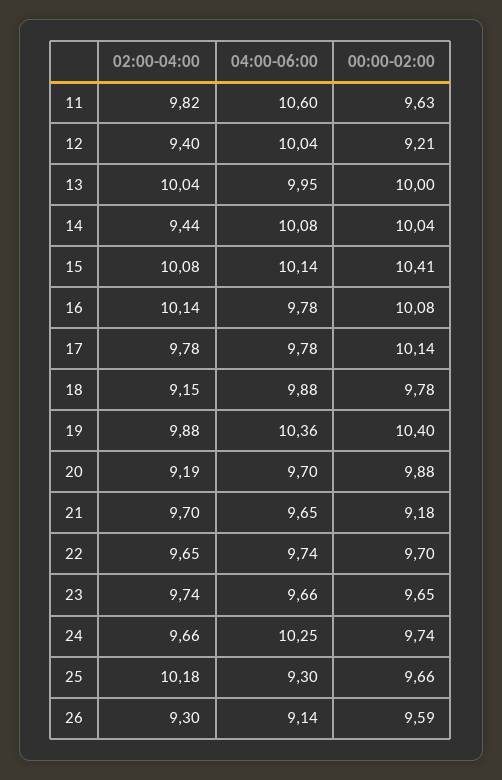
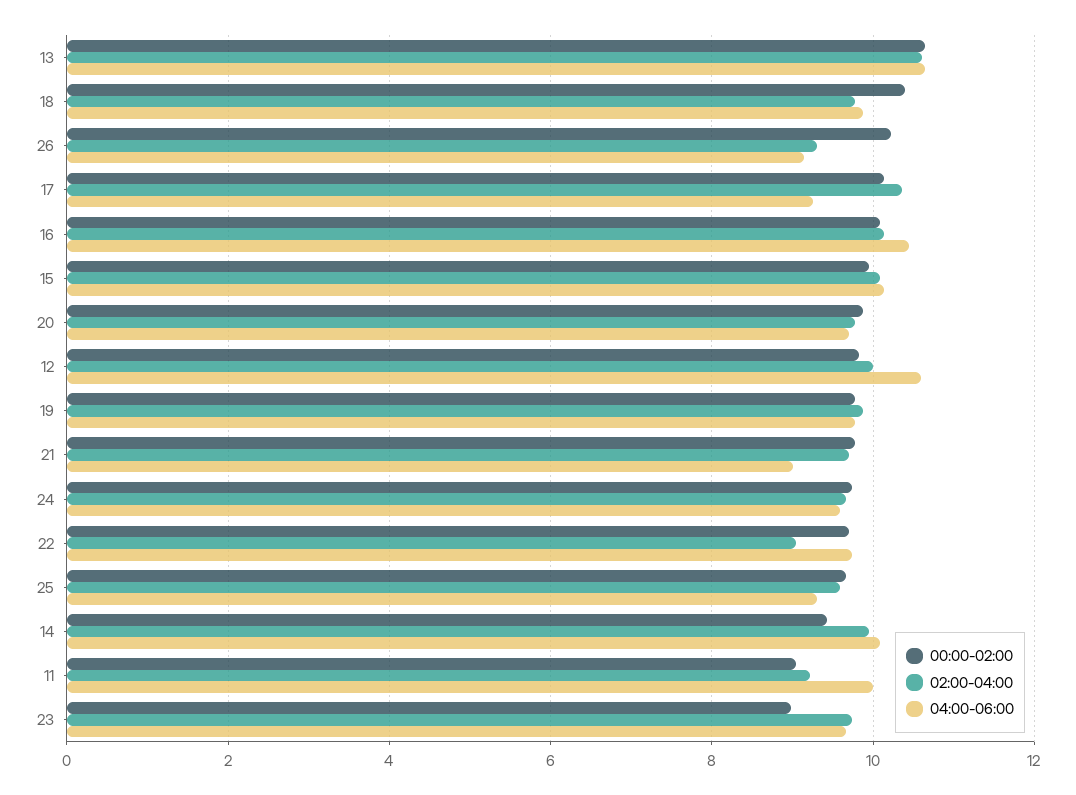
  {
    "02:00-04:00": {
-     "11": 9.82,
+     "11": 9.2,
-     "12": 9.4,
+     "12": 10,
-     "13": 10.04,
+     "13": 10.6,
-     "14": 9.44,
+     "14": 10,
      "15": 10.08,
      "16": 10.14,
-     "17": 9.78,
+     "17": 10.4,
-     "18": 9.15,
+     "18": 9.8,
      "19": 9.88,
-     "20": 9.19,
+     "20": 9.8,
      "21": 9.7,
-     "22": 9.65,
+     "22": 9,
      "23": 9.74,
      "24": 9.66,
-     "25": 10.18,
+     "25": 9.6,
      "26": 9.3
    },
    "04:00-06:00": {
-     "11": 10.6,
+     "11": 10,
-     "12": 10.04,
+     "12": 10.6,
-     "13": 9.95,
+     "13": 10.6,
      "14": 10.08,
      "15": 10.14,
-     "16": 9.78,
+     "16": 10.4,
-     "17": 9.78,
+     "17": 9.2,
      "18": 9.88,
-     "19": 10.36,
+     "19": 9.8,
      "20": 9.7,
-     "21": 9.65,
+     "21": 9,
      "22": 9.74,
      "23": 9.66,
-     "24": 10.25,
+     "24": 9.6,
      "25": 9.3,
      "26": 9.14
    },
    "00:00-02:00": {
-     "11": 9.63,
+     "11": 9,
-     "12": 9.21,
+     "12": 9.8,
-     "13": 10,
+     "13": 10.6,
-     "14": 10.04,
+     "14": 9.4,
-     "15": 10.41,
+     "15": 10,
      "16": 10.08,
      "17": 10.14,
-     "18": 9.78,
+     "18": 10.4,
-     "19": 10.4,
+     "19": 9.8,
      "20": 9.88,
-     "21": 9.18,
+     "21": 9.8,
      "22": 9.7,
-     "23": 9.65,
+     "23": 9,
      "24": 9.74,
      "25": 9.66,
-     "26": 9.59
+     "26": 10.2
    }
  }

